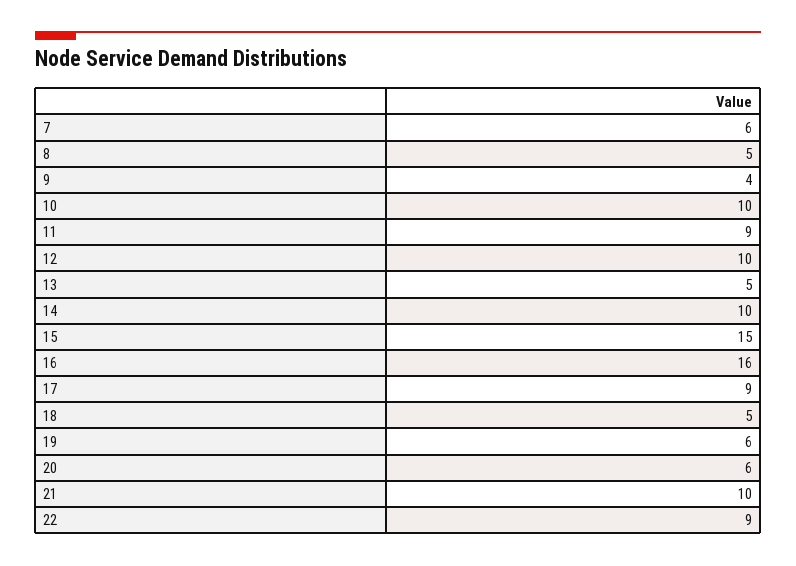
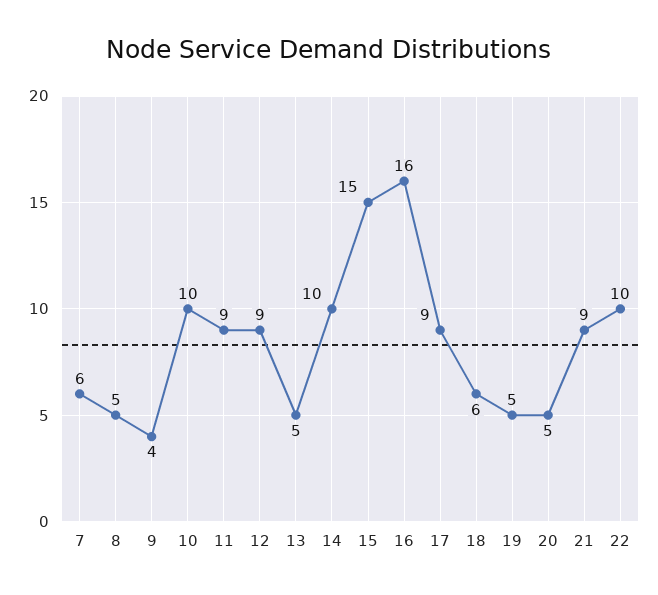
  {
    "7": 6,
    "8": 5,
    "9": 4,
    "10": 10,
    "11": 9,
-   "12": 10,
+   "12": 9,
    "13": 5,
    "14": 10,
    "15": 15,
    "16": 16,
    "17": 9,
-   "18": 5,
+   "18": 6,
-   "19": 6,
+   "19": 5,
-   "20": 6,
+   "20": 5,
-   "21": 10,
+   "21": 9,
-   "22": 9
+   "22": 10
  }

